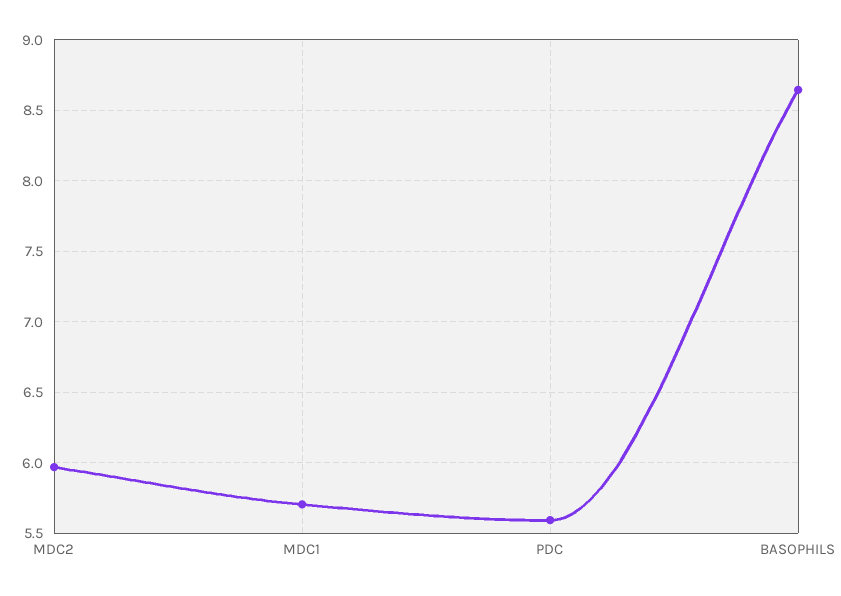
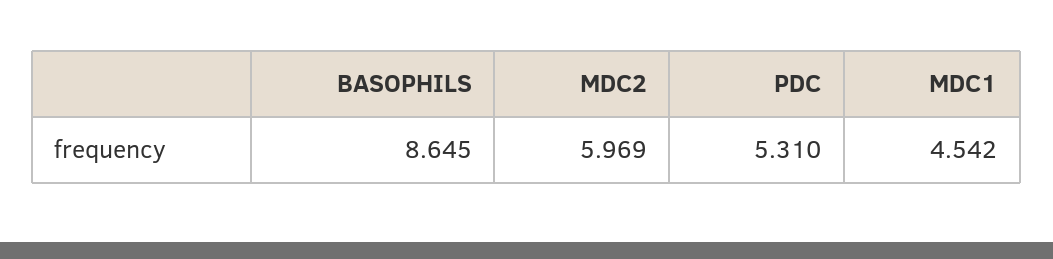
  {
    "MDC2": 5.969,
-   "MDC1": 5.7,
+   "MDC1": 4.542,
-   "PDC": 5.6,
+   "PDC": 5.31,
    "BASOPHILS": 8.645
  }

